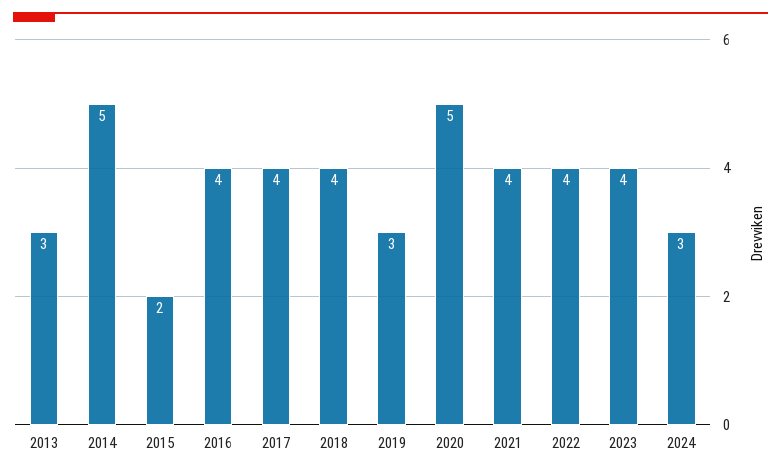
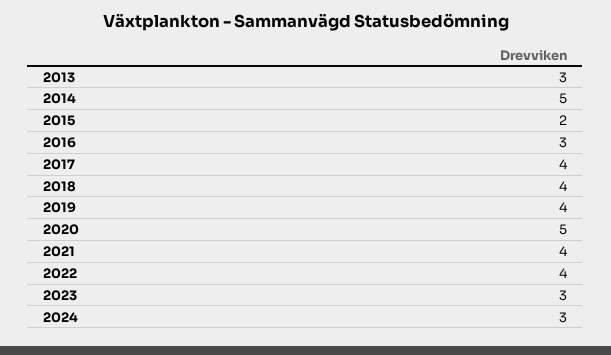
  {
    "2013": 3,
    "2014": 5,
    "2015": 2,
-   "2016": 4,
+   "2016": 3,
    "2017": 4,
    "2018": 4,
-   "2019": 3,
+   "2019": 4,
    "2020": 5,
    "2021": 4,
    "2022": 4,
-   "2023": 4,
+   "2023": 3,
    "2024": 3
  }

